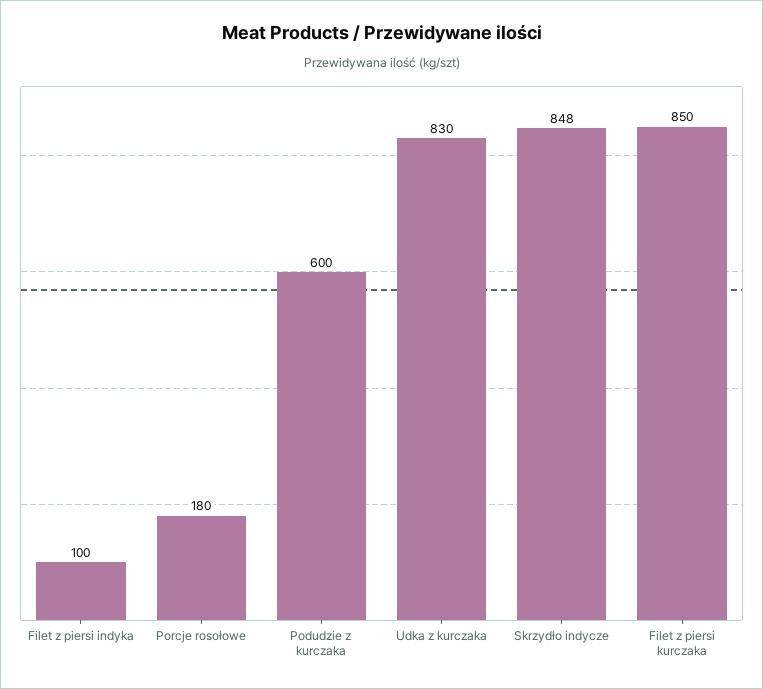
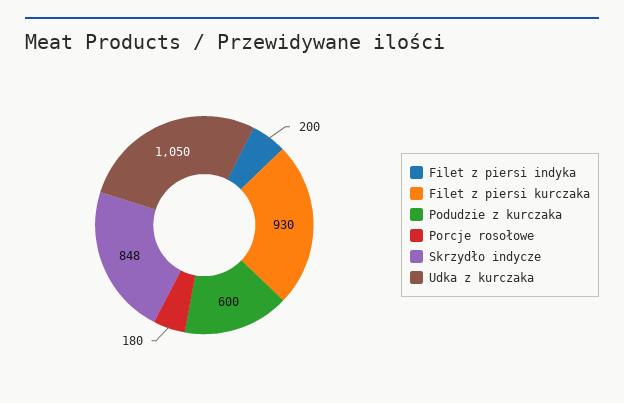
  {
-   "Filet z piersi indyka": 100,
+   "Filet z piersi indyka": 200,
    "Porcje rosołowe": 180,
    "Podudzie z kurczaka": 600,
-   "Udka z kurczaka": 830,
+   "Udka z kurczaka": 1050,
    "Skrzydło indycze": 848,
-   "Filet z piersi kurczaka": 850
+   "Filet z piersi kurczaka": 930
  }

